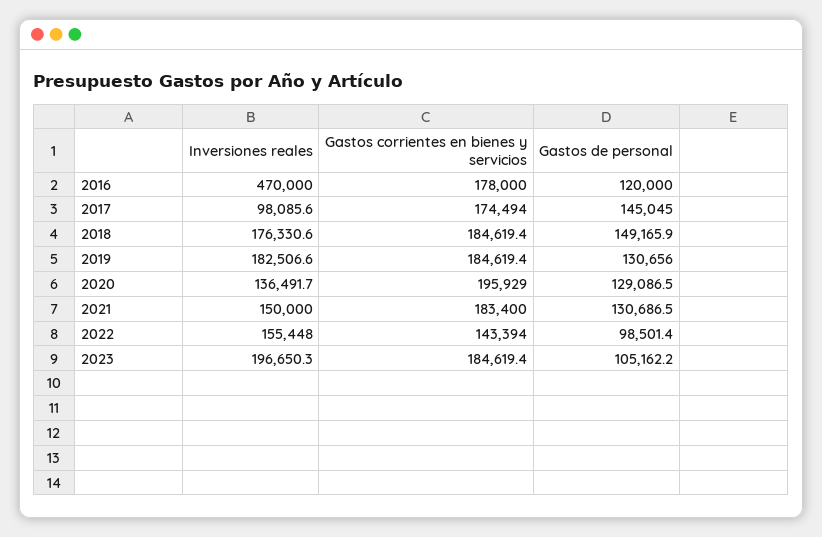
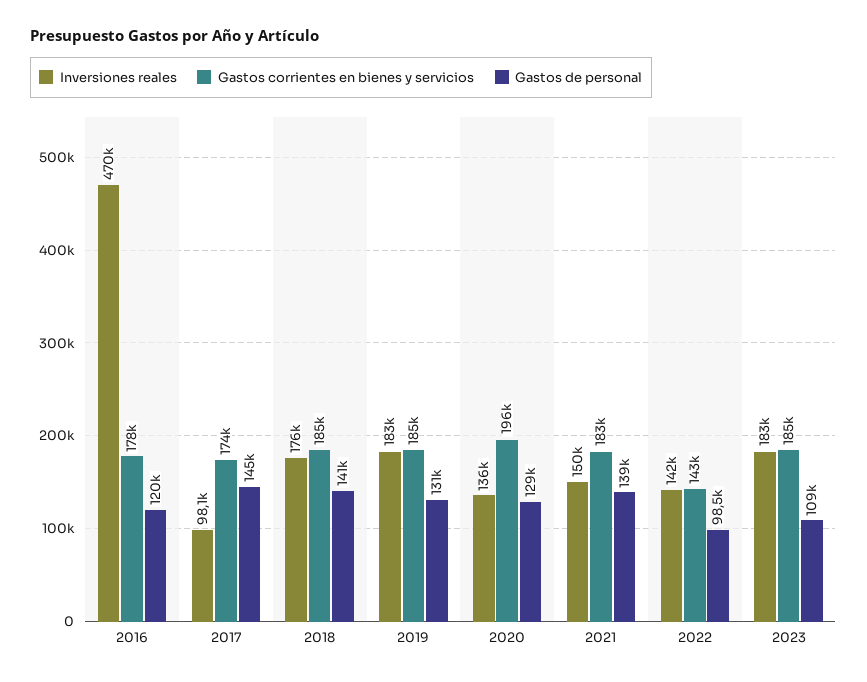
  {
    "Inversiones reales": {
      "2016": 470000,
      "2017": 98085.6,
      "2018": 176330.6,
      "2019": 182506.6,
      "2020": 136491.7,
      "2021": 150000,
-     "2022": 155448,
+     "2022": 142000,
-     "2023": 196650.3
+     "2023": 183000
    },
    "Gastos corrientes en bienes y servicios": {
      "2016": 178000,
      "2017": 174494,
      "2018": 184619.4,
      "2019": 184619.4,
      "2020": 195929,
      "2021": 183400,
      "2022": 143394,
      "2023": 184619.4
    },
    "Gastos de personal": {
      "2016": 120000,
      "2017": 145045,
-     "2018": 149165.9,
+     "2018": 141000,
      "2019": 130656,
      "2020": 129086.5,
-     "2021": 130686.5,
+     "2021": 139000,
      "2022": 98501.4,
-     "2023": 105162.2
+     "2023": 109000
    }
  }

